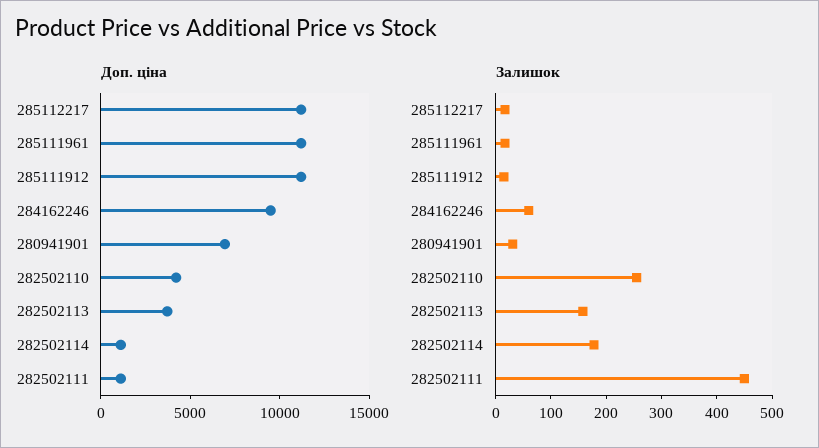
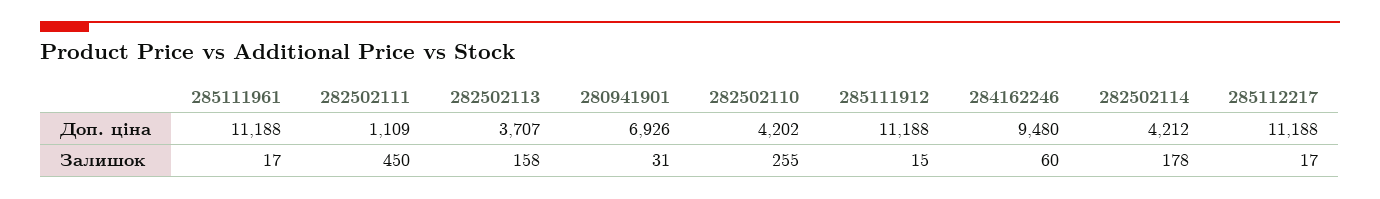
  {
    "Доп. ціна": {
      "285112217": 11188,
      "285111961": 11188,
      "285111912": 11188,
      "284162246": 9480,
      "280941901": 6926,
      "282502110": 4202,
      "282502113": 3707,
-     "282502114": 1000,
+     "282502114": 4212,
      "282502111": 1109
    },
    "Залишок": {
      "285112217": 17,
      "285111961": 17,
      "285111912": 15,
      "284162246": 60,
      "280941901": 31,
      "282502110": 255,
      "282502113": 158,
      "282502114": 178,
      "282502111": 450
    }
  }

